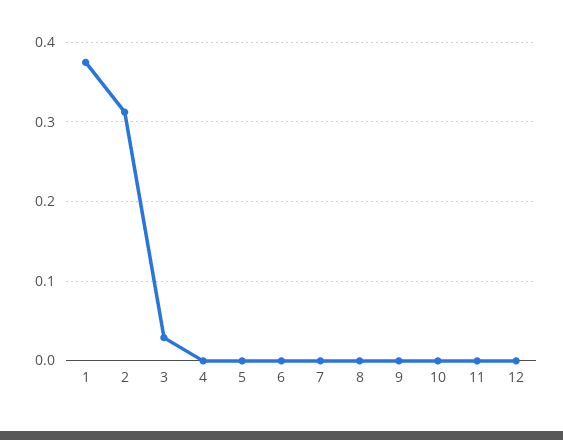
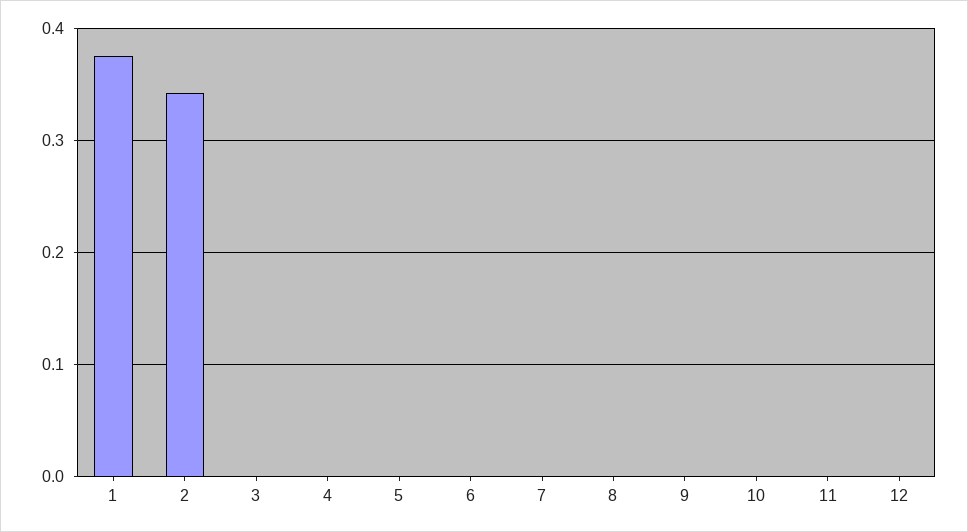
  {
    "1": 0.38,
-   "2": 0.31,
+   "2": 0.34,
-   "3": 0.03,
+   "3": 0,
    "4": 0,
    "5": 0,
    "6": 0,
    "7": 0,
    "8": 0,
    "9": 0,
    "10": 0,
    "11": 0,
    "12": 0
  }

